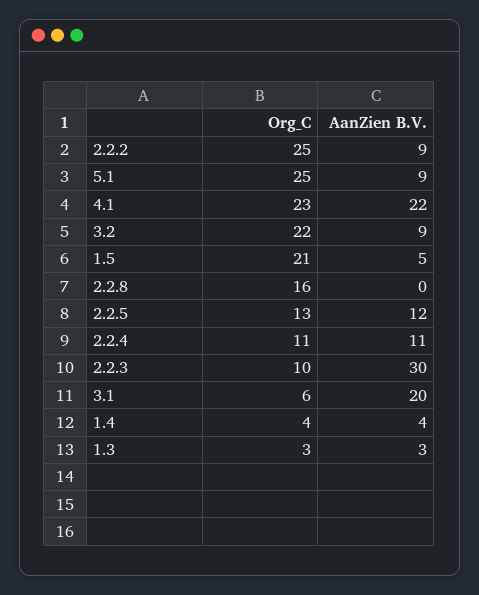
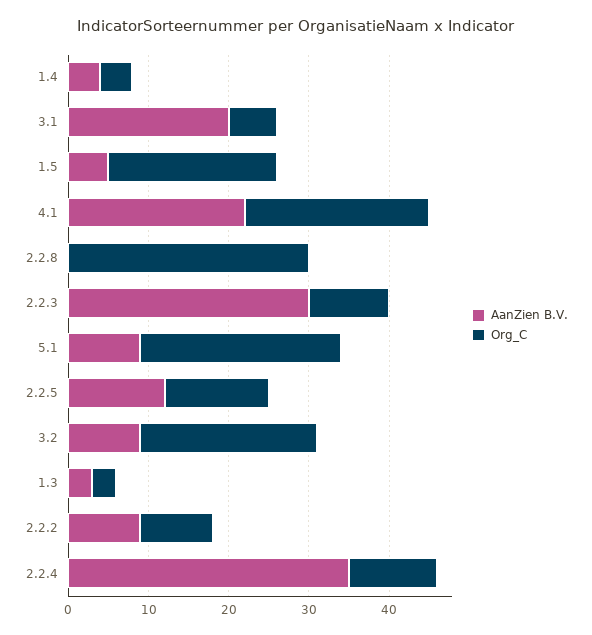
  {
    "Org_C": {
-     "2.2.2": 25,
+     "2.2.2": 9,
      "5.1": 25,
      "4.1": 23,
      "3.2": 22,
      "1.5": 21,
-     "2.2.8": 16,
+     "2.2.8": 30,
      "2.2.5": 13,
      "2.2.4": 11,
      "2.2.3": 10,
      "3.1": 6,
      "1.4": 4,
      "1.3": 3
    },
    "AanZien B.V.": {
      "2.2.2": 9,
      "5.1": 9,
      "4.1": 22,
      "3.2": 9,
      "1.5": 5,
      "2.2.8": 0,
      "2.2.5": 12,
-     "2.2.4": 11,
+     "2.2.4": 35,
      "2.2.3": 30,
      "3.1": 20,
      "1.4": 4,
      "1.3": 3
    }
  }

